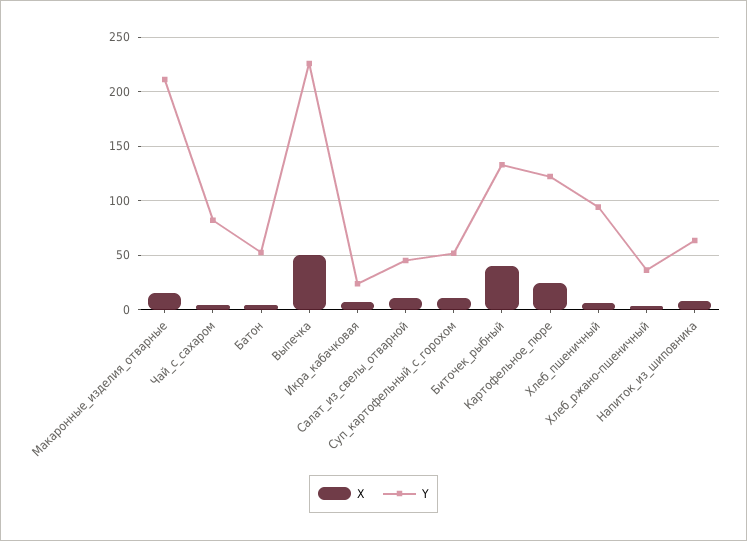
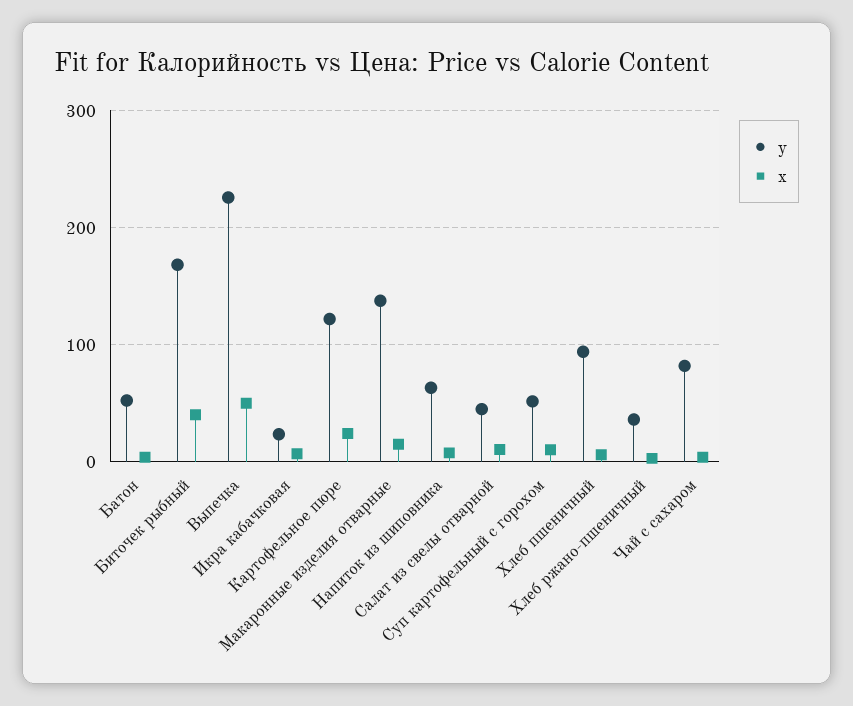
  {
    "X": {
      "Макаронные_изделия_отварные": 20,
      "Чай_с_сахаром": 0,
      "Батон": 0,
      "Выпечка": 50,
      "Икра_кабачковая": 10,
      "Салат_из_свелы_отварной": 10,
      "Суп_картофельный_с_горохом": 10,
      "Биточек_рыбный": 40,
      "Картофельное_пюре": 20,
      "Хлеб_пшеничный": 10,
      "Хлеб_ржано-пшеничный": 0,
      "Напиток_из_шиповника": 10
    },
    "Y": {
-     "Макаронные_изделия_отварные": 210,
+     "Макаронные_изделия_отварные": 140,
      "Чай_с_сахаром": 80,
      "Батон": 50,
      "Выпечка": 230,
      "Икра_кабачковая": 20,
      "Салат_из_свелы_отварной": 50,
      "Суп_картофельный_с_горохом": 50,
-     "Биточек_рыбный": 130,
+     "Биточек_рыбный": 170,
      "Картофельное_пюре": 120,
      "Хлеб_пшеничный": 90,
      "Хлеб_ржано-пшеничный": 40,
      "Напиток_из_шиповника": 60
    }
  }

